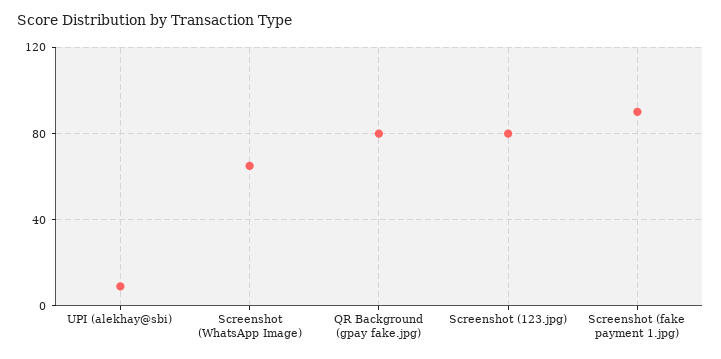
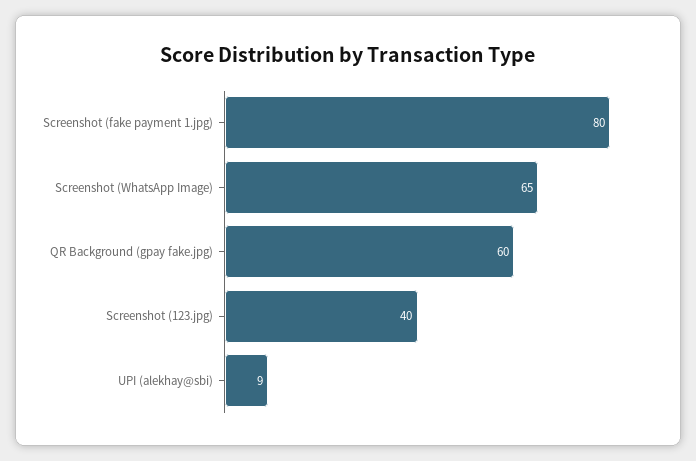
  {
    "UPI (alekhay@sbi)": 9,
    "Screenshot (WhatsApp Image)": 65,
-   "QR Background (gpay fake.jpg)": 80,
+   "QR Background (gpay fake.jpg)": 60,
-   "Screenshot (123.jpg)": 80,
+   "Screenshot (123.jpg)": 40,
-   "Screenshot (fake payment 1.jpg)": 90
+   "Screenshot (fake payment 1.jpg)": 80
  }

